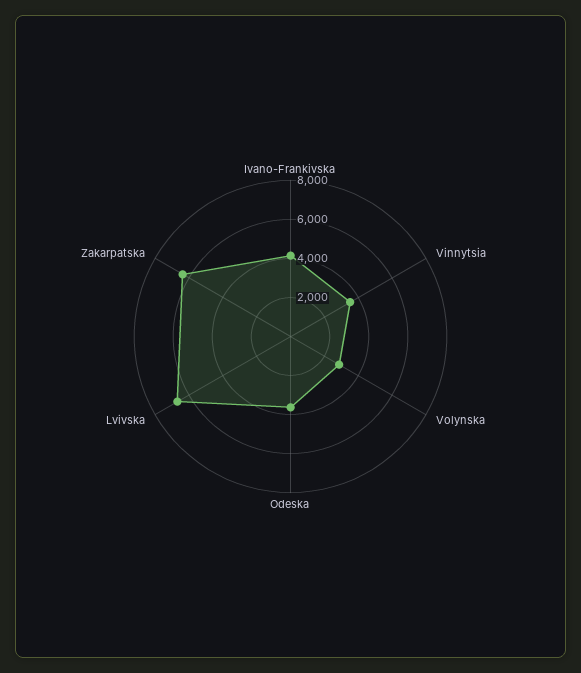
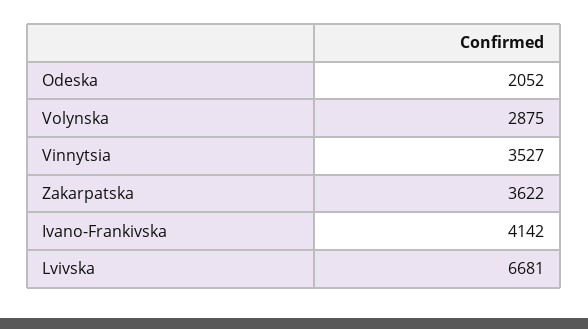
  {
    "Ivano-Frankivska": 4142,
    "Vinnytsia": 3527,
    "Volynska": 2875,
-   "Odeska": 3500,
+   "Odeska": 2052,
    "Lvivska": 6681,
-   "Zakarpatska": 6500
+   "Zakarpatska": 3622
  }

